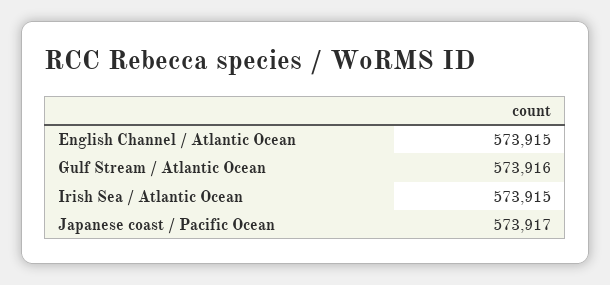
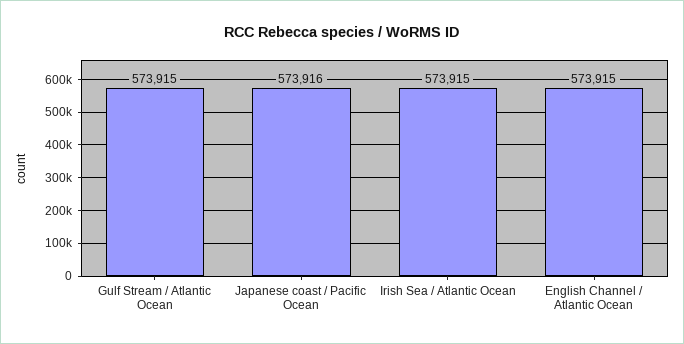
  {
    "English Channel / Atlantic Ocean": 573915,
-   "Gulf Stream / Atlantic Ocean": 573916,
+   "Gulf Stream / Atlantic Ocean": 573915,
    "Irish Sea / Atlantic Ocean": 573915,
-   "Japanese coast / Pacific Ocean": 573917
+   "Japanese coast / Pacific Ocean": 573916
  }

